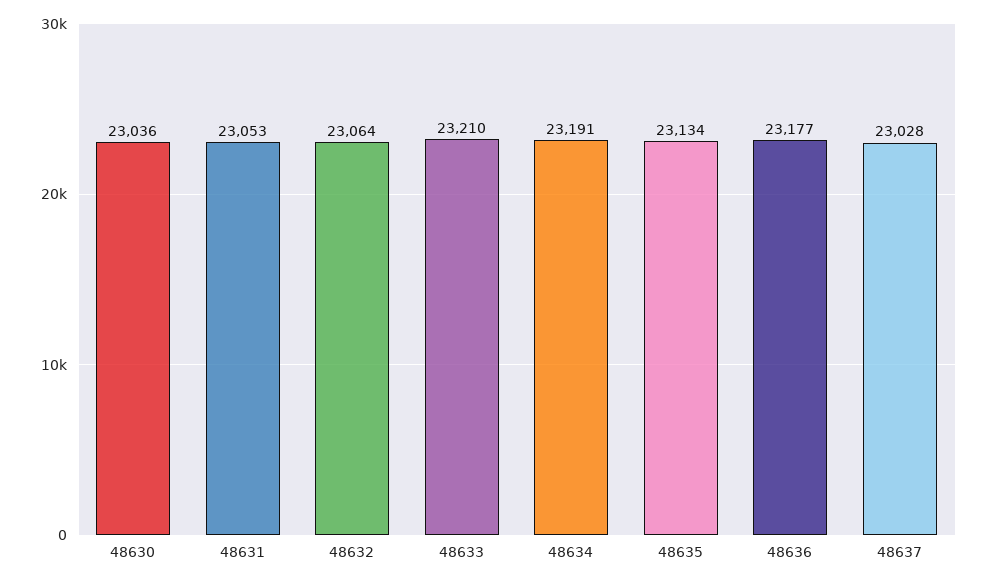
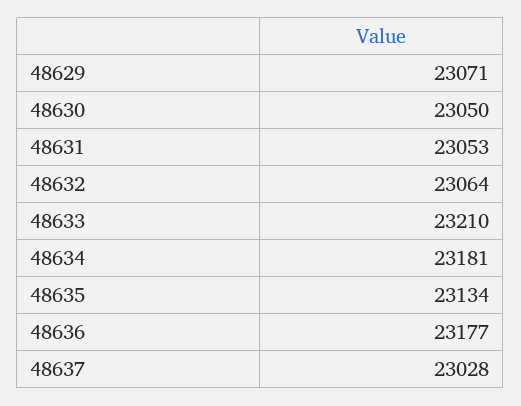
  {
-   "48630": 23036,
+   "48630": 23050,
    "48631": 23053,
    "48632": 23064,
    "48633": 23210,
-   "48634": 23191,
+   "48634": 23181,
    "48635": 23134,
    "48636": 23177,
-   "48637": 23028
+   "48637": 23028,
+   "48629": 23071
  }

